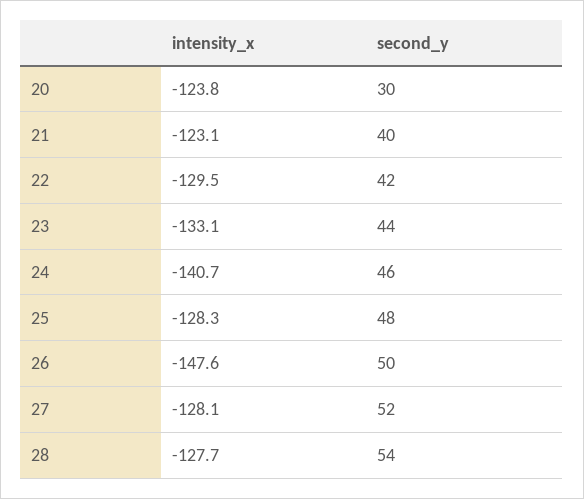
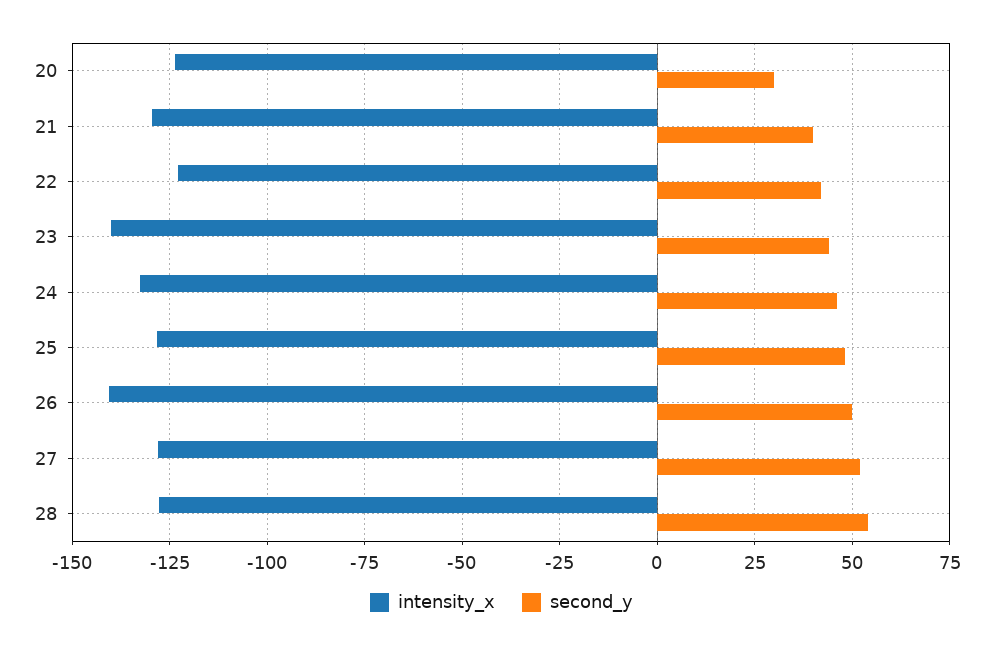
  {
    "intensity_x": {
      "20": -123.8,
-     "21": -123.1,
+     "21": -130,
-     "22": -129.5,
+     "22": -122.5,
-     "23": -133.1,
+     "23": -140,
-     "24": -140.7,
+     "24": -132.5,
      "25": -128.3,
-     "26": -147.6,
+     "26": -140,
      "27": -128.1,
      "28": -127.7
    },
    "second_y": {
      "20": 30,
      "21": 40,
      "22": 42,
      "23": 44,
      "24": 46,
      "25": 48,
      "26": 50,
      "27": 52,
      "28": 54
    }
  }

